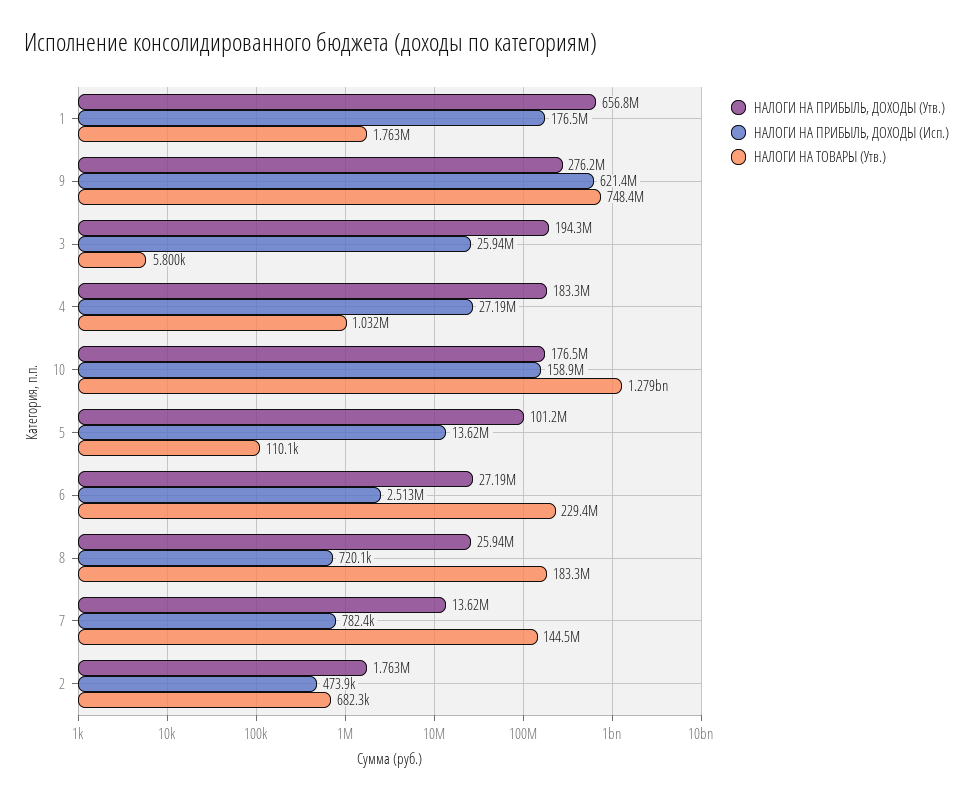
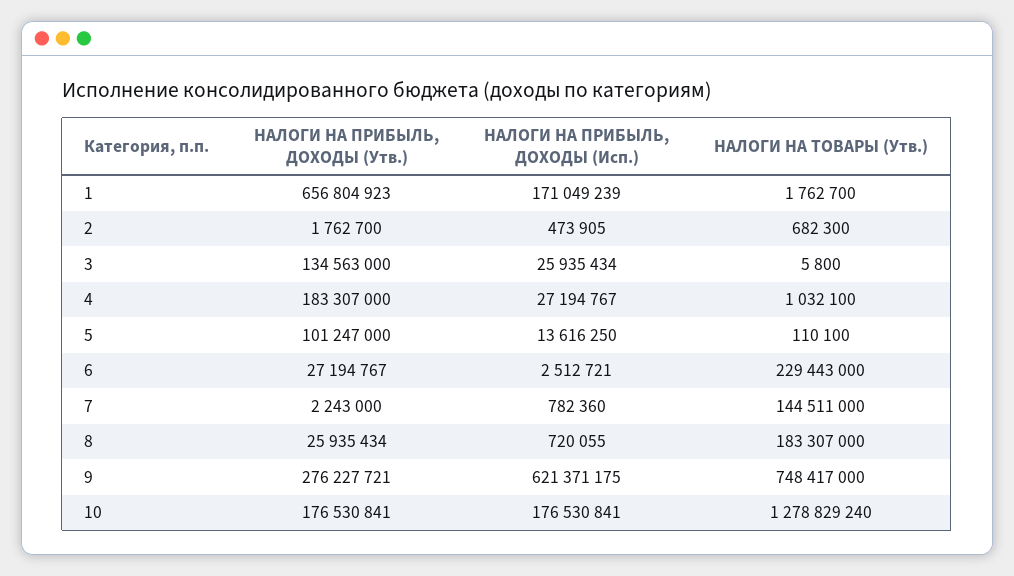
  {
    "НАЛОГИ НА ПРИБЫЛЬ, ДОХОДЫ (Утв.)": {
      "1": 656804923,
      "9": 276227721,
-     "3": 194300000,
+     "3": 134563000,
      "4": 183307000,
      "10": 176530841,
      "5": 101247000,
      "6": 27194767,
      "8": 25935434,
-     "7": 13620000,
+     "7": 2243000,
      "2": 1762700
    },
    "НАЛОГИ НА ПРИБЫЛЬ, ДОХОДЫ (Исп.)": {
-     "1": 176500000,
+     "1": 171049239,
      "9": 621371175,
      "3": 25935434,
      "4": 27194767,
-     "10": 158900000,
+     "10": 176530841,
      "5": 13616250,
      "6": 2512721,
      "8": 720055,
      "7": 782360,
      "2": 473905
    },
    "НАЛОГИ НА ТОВАРЫ (Утв.)": {
      "1": 1762700,
      "9": 748417000,
      "3": 5800,
      "4": 1032100,
      "10": 1278829240,
      "5": 110100,
      "6": 229443000,
      "8": 183307000,
      "7": 144511000,
      "2": 682300
    }
  }

